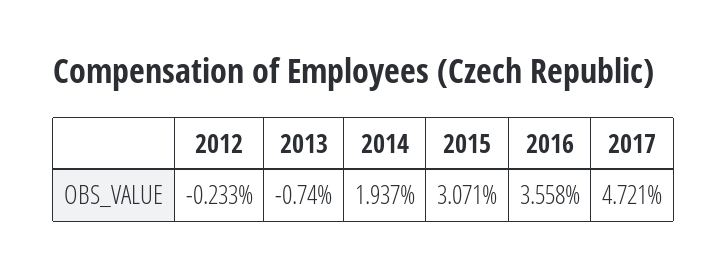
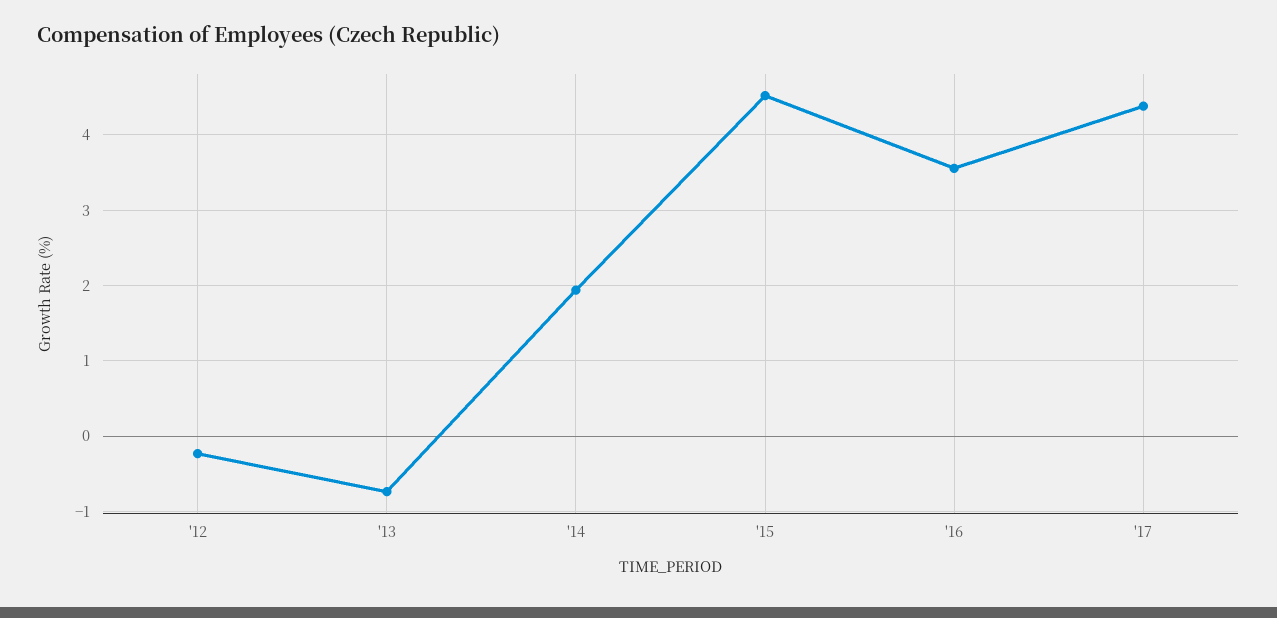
  {
    "2012": -0.233,
    "2013": -0.74,
    "2014": 1.937,
-   "2015": 3.071,
+   "2015": 4.5,
    "2016": 3.558,
-   "2017": 4.721
+   "2017": 4.4
  }

